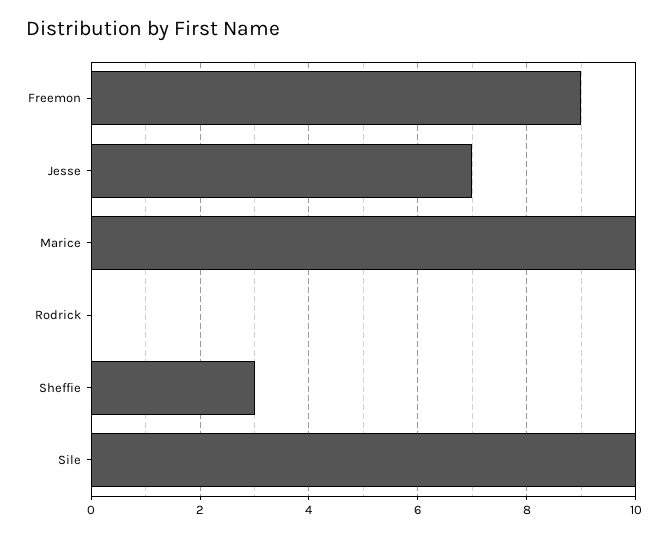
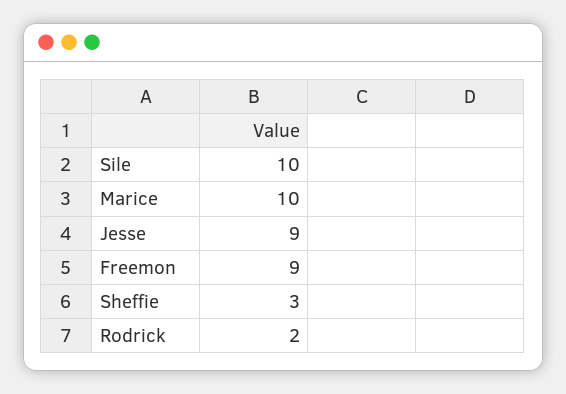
  {
    "Freemon": 9,
-   "Jesse": 7,
+   "Jesse": 9,
    "Marice": 10,
-   "Rodrick": 0,
+   "Rodrick": 2,
    "Sheffie": 3,
    "Sile": 10
  }

